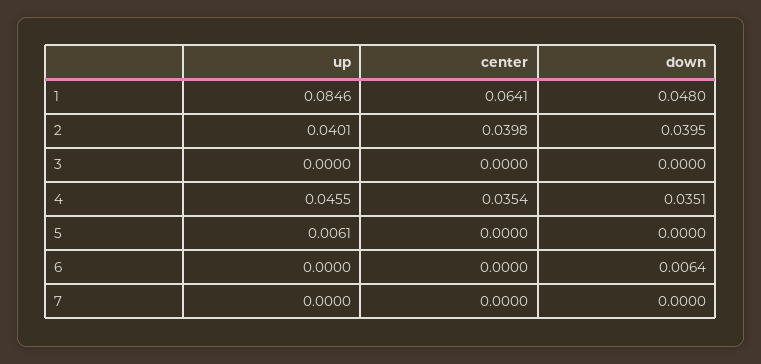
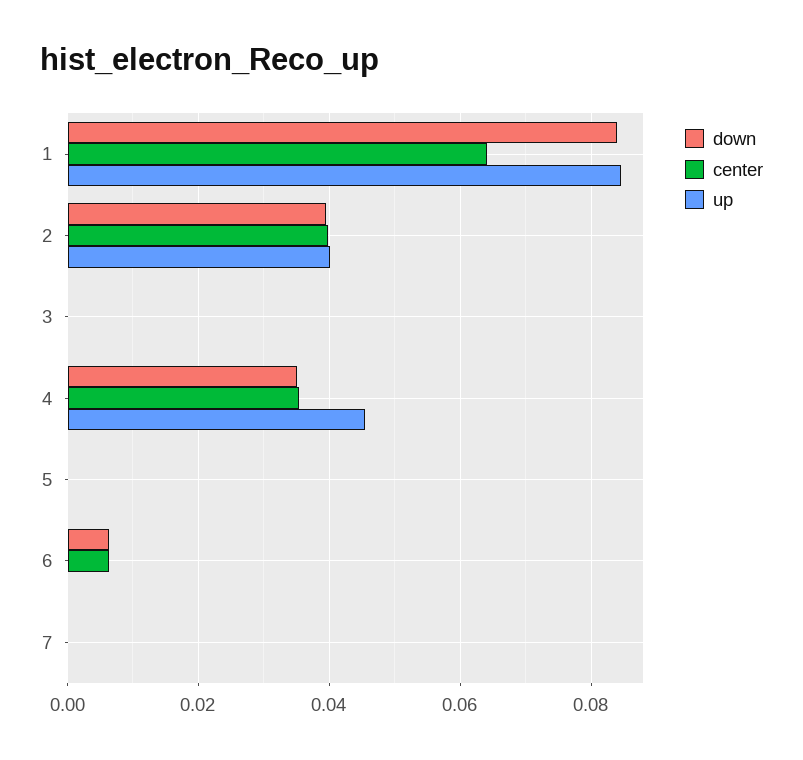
  {
    "up": {
      "1": 0.0846,
      "2": 0.0401,
      "3": 0,
      "4": 0.0455,
-     "5": 0.0061,
+     "5": 0,
      "6": 0,
      "7": 0
    },
    "center": {
      "1": 0.0641,
      "2": 0.0398,
      "3": 0,
      "4": 0.0354,
      "5": 0,
-     "6": 0,
+     "6": 0.006,
      "7": 0
    },
    "down": {
-     "1": 0.048,
+     "1": 0.084,
      "2": 0.0395,
      "3": 0,
      "4": 0.0351,
      "5": 0,
      "6": 0.0064,
      "7": 0
    }
  }

